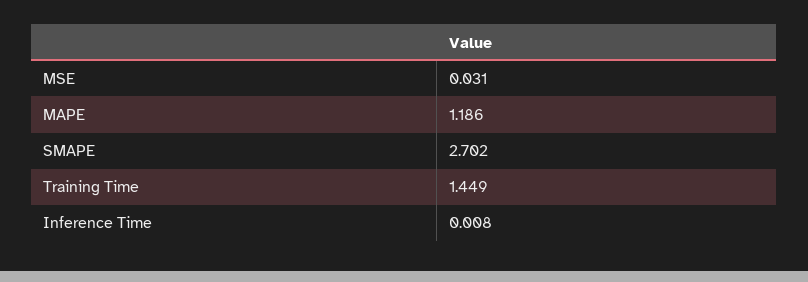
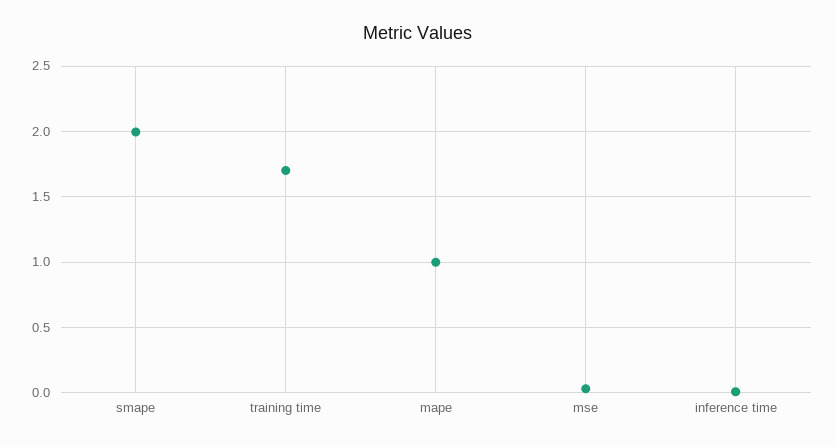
  {
    "MSE": 0.031,
-   "MAPE": 1.186,
+   "MAPE": 1,
-   "SMAPE": 2.702,
+   "SMAPE": 2,
-   "Training Time": 1.449,
+   "Training Time": 1.7,
    "Inference Time": 0.008
  }

